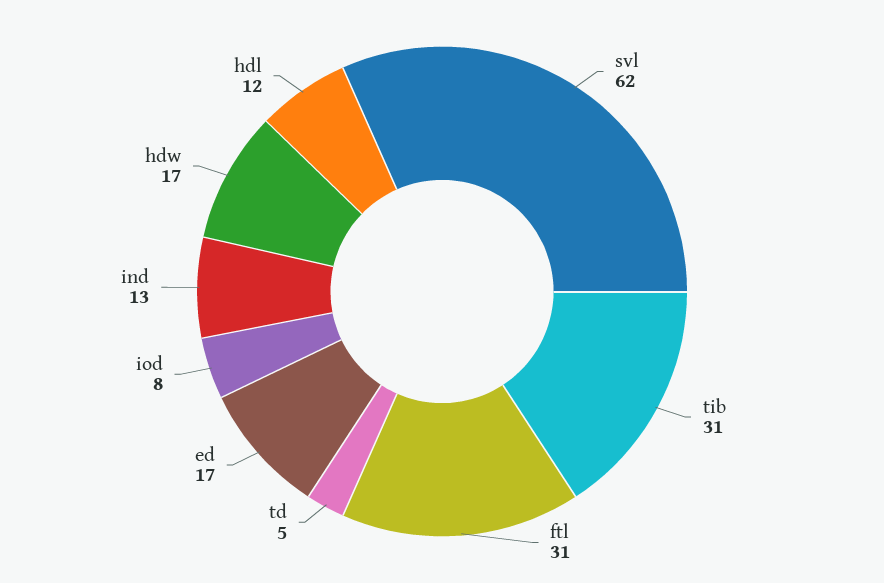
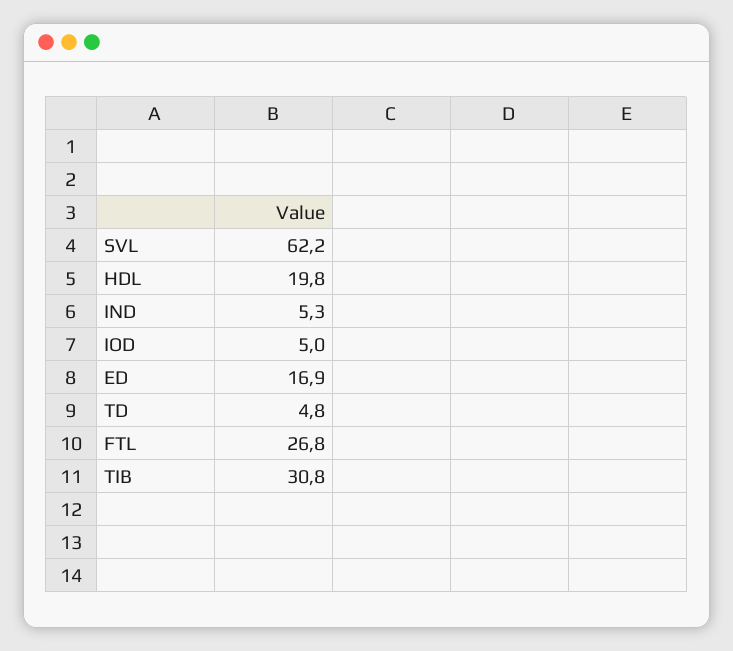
  {
    "svl": 62.2,
    "tib": 30.8,
-   "ftl": 31,
+   "ftl": 26.8,
    "td": 4.8,
    "ed": 16.9,
-   "iod": 8,
+   "iod": 5,
-   "ind": 13,
+   "ind": 5.3,
-   "hdw": 17,
-   "hdl": 12
+   "hdl": 19.8
  }

